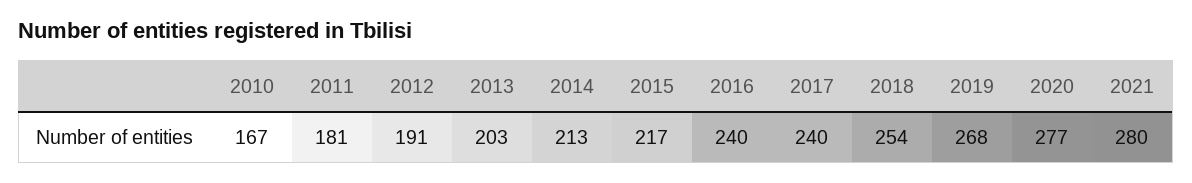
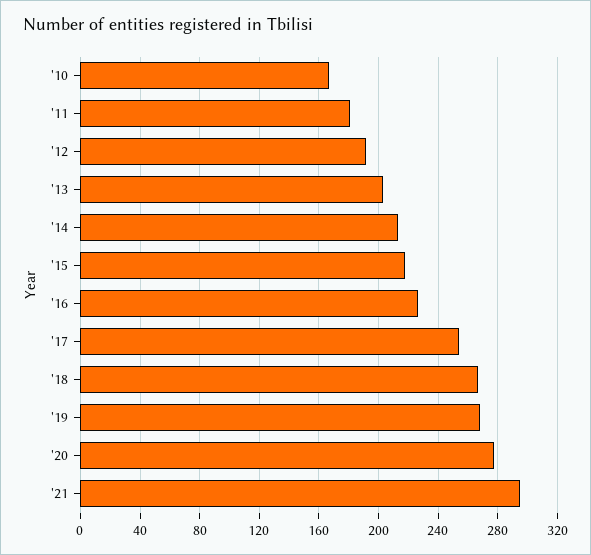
  {
    "2010": 167,
    "2011": 181,
    "2012": 191,
    "2013": 203,
    "2014": 213,
    "2015": 217,
-   "2016": 240,
+   "2016": 225,
-   "2017": 240,
+   "2017": 255,
-   "2018": 254,
+   "2018": 265,
    "2019": 268,
    "2020": 277,
-   "2021": 280
+   "2021": 295
  }

